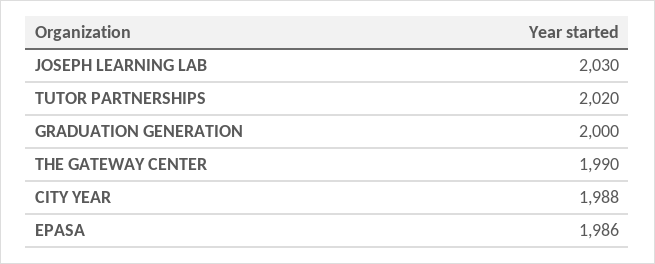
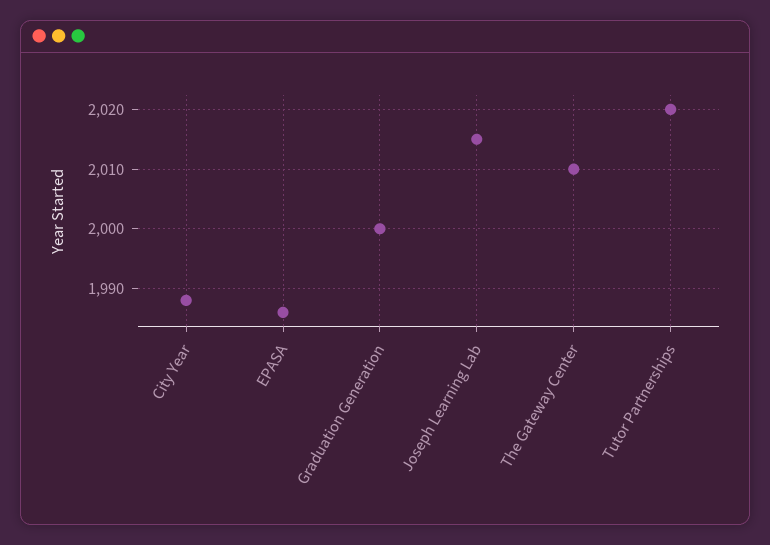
  {
-   "JOSEPH LEARNING LAB": 2030,
+   "JOSEPH LEARNING LAB": 2015,
    "TUTOR PARTNERSHIPS": 2020,
    "GRADUATION GENERATION": 2000,
-   "THE GATEWAY CENTER": 1990,
+   "THE GATEWAY CENTER": 2010,
    "CITY YEAR": 1988,
    "EPASA": 1986
  }

